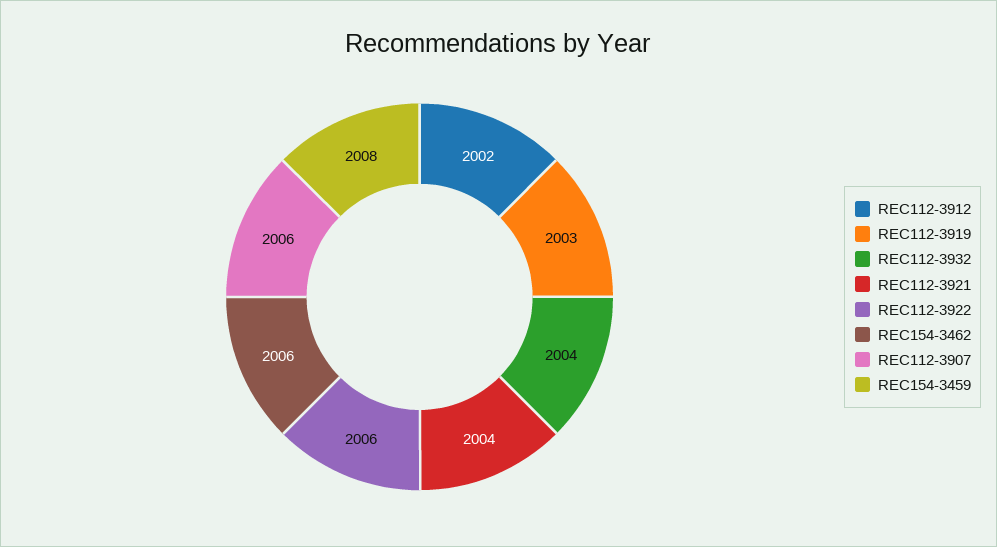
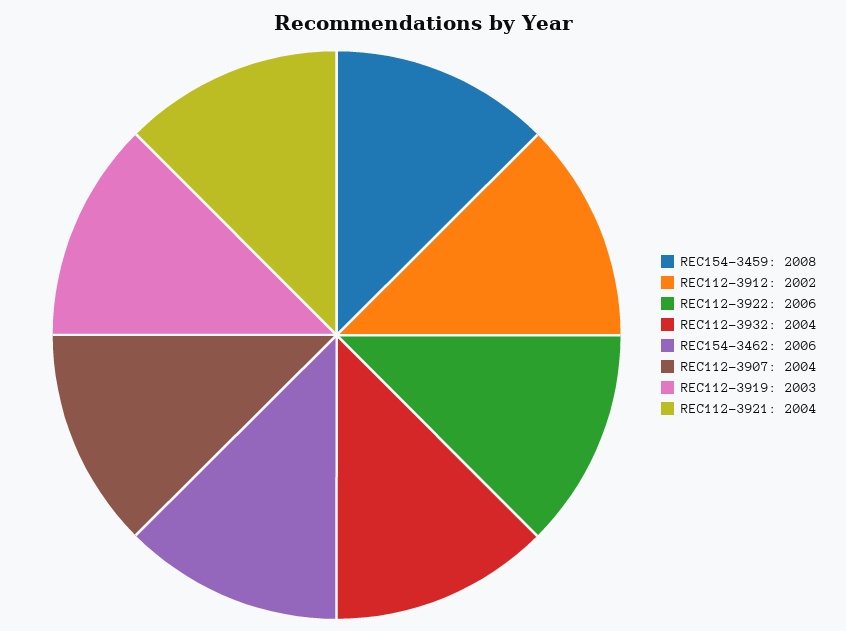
  {
    "REC112-3912": 2002,
    "REC112-3919": 2003,
    "REC112-3932": 2004,
    "REC112-3921": 2004,
    "REC112-3922": 2006,
    "REC154-3462": 2006,
-   "REC112-3907": 2006,
+   "REC112-3907": 2004,
    "REC154-3459": 2008
  }

